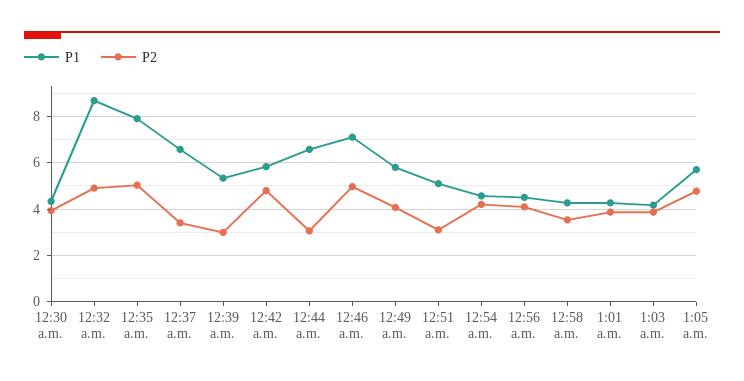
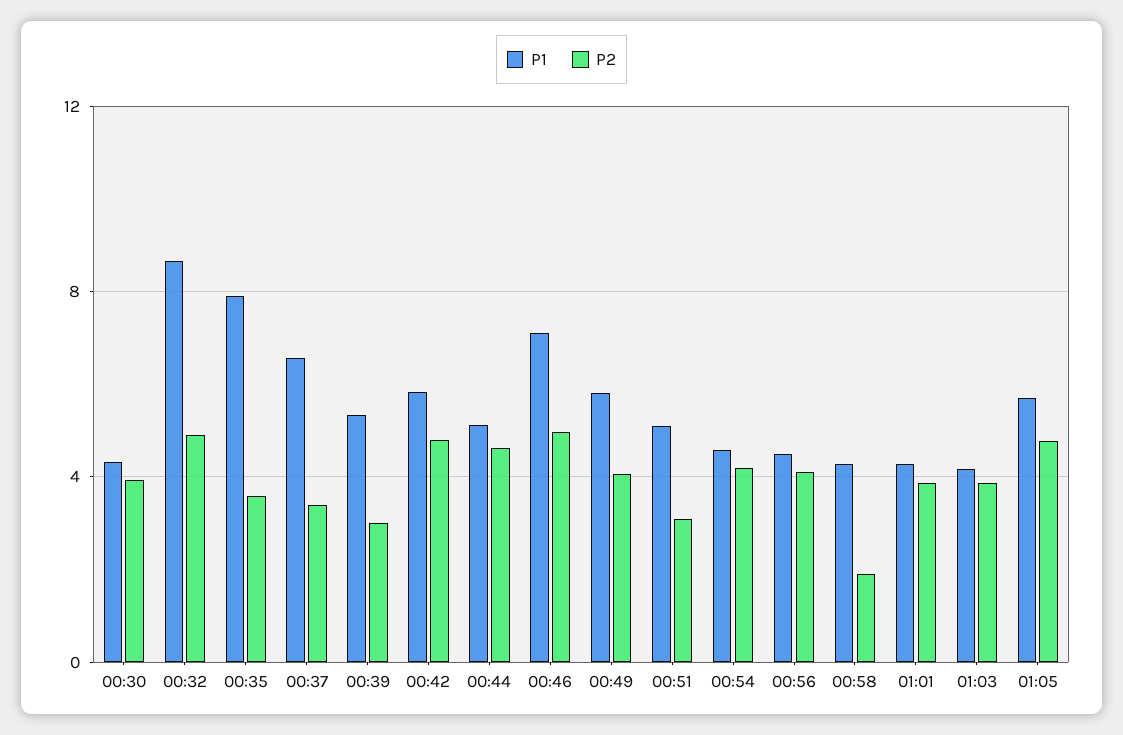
  {
    "P1": {
      "12:30 a.m.": 4.5,
      "12:32 a.m.": 8.5,
      "12:35 a.m.": 8,
      "12:37 a.m.": 6.5,
      "12:39 a.m.": 5.5,
      "12:42 a.m.": 6,
-     "12:44 a.m.": 6.5,
+     "12:44 a.m.": 5,
      "12:46 a.m.": 7,
      "12:49 a.m.": 6,
      "12:51 a.m.": 5,
      "12:54 a.m.": 4.5,
      "12:56 a.m.": 4.5,
      "12:58 a.m.": 4.5,
      "1:01 a.m.": 4.5,
      "1:03 a.m.": 4,
      "1:05 a.m.": 5.5
    },
    "P2": {
      "12:30 a.m.": 4,
      "12:32 a.m.": 5,
-     "12:35 a.m.": 5,
+     "12:35 a.m.": 3.5,
      "12:37 a.m.": 3.5,
      "12:39 a.m.": 3,
      "12:42 a.m.": 5,
-     "12:44 a.m.": 3,
+     "12:44 a.m.": 4.5,
      "12:46 a.m.": 5,
      "12:49 a.m.": 4,
      "12:51 a.m.": 3,
      "12:54 a.m.": 4,
      "12:56 a.m.": 4,
-     "12:58 a.m.": 3.5,
+     "12:58 a.m.": 2,
      "1:01 a.m.": 4,
      "1:03 a.m.": 4,
      "1:05 a.m.": 5
    }
  }

